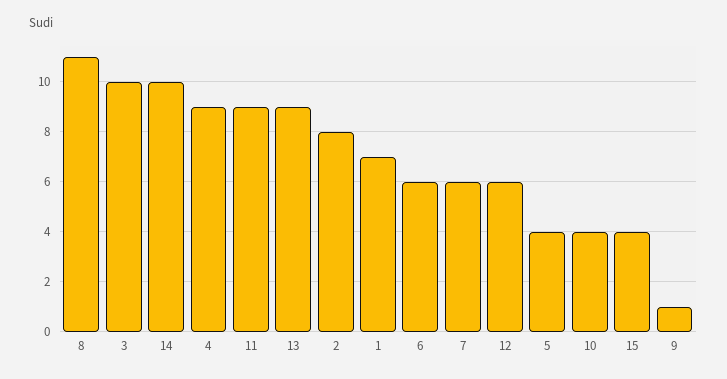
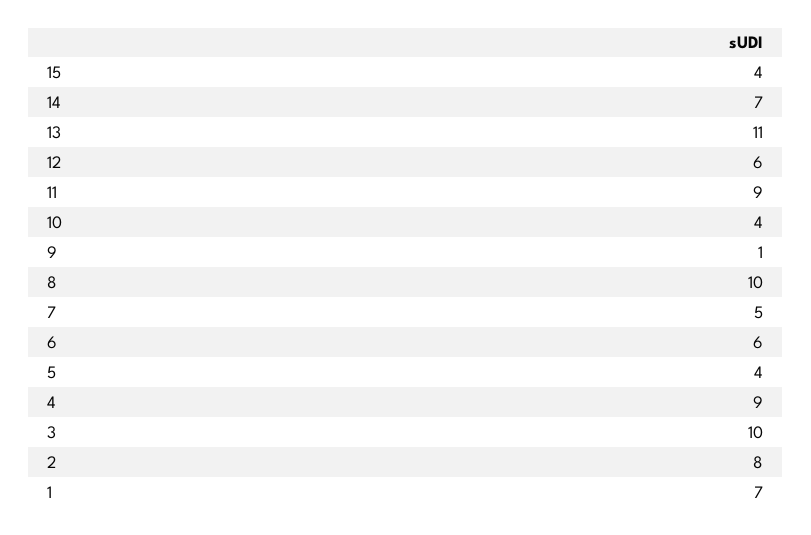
  {
-   "8": 11,
+   "8": 10,
    "3": 10,
-   "14": 10,
+   "14": 7,
    "4": 9,
    "11": 9,
-   "13": 9,
+   "13": 11,
    "2": 8,
    "1": 7,
    "6": 6,
-   "7": 6,
+   "7": 5,
    "12": 6,
    "5": 4,
    "10": 4,
    "15": 4,
    "9": 1
  }

